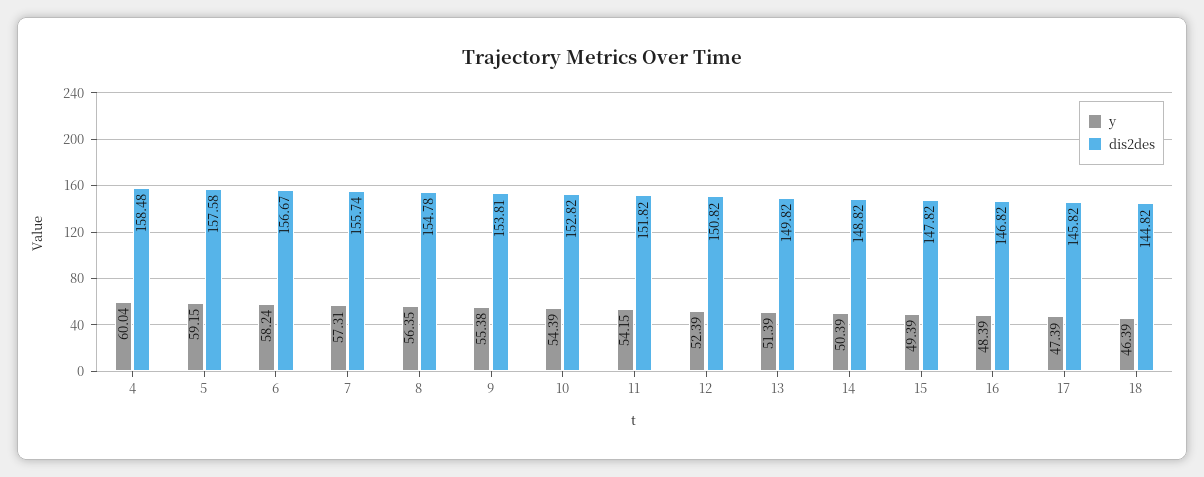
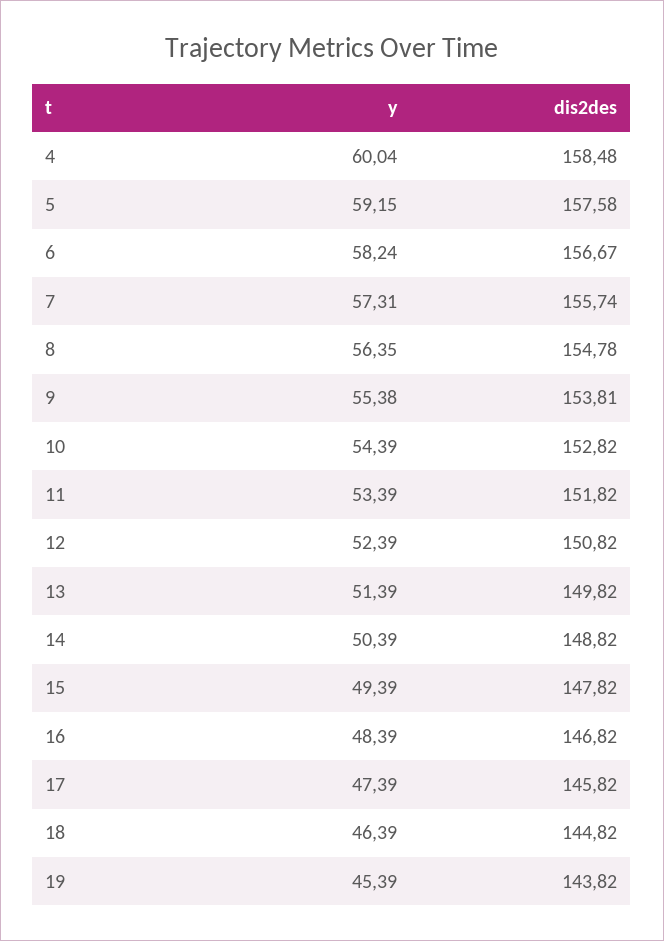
  {
    "y": {
      "4": 60.04,
      "5": 59.15,
      "6": 58.24,
      "7": 57.31,
      "8": 56.35,
      "9": 55.38,
      "10": 54.39,
-     "11": 54.15,
+     "11": 53.39,
      "12": 52.39,
      "13": 51.39,
      "14": 50.39,
      "15": 49.39,
      "16": 48.39,
      "17": 47.39,
-     "18": 46.39
+     "18": 46.39,
+     "19": 45.39
    },
    "dis2des": {
      "4": 158.48,
      "5": 157.58,
      "6": 156.67,
      "7": 155.74,
      "8": 154.78,
      "9": 153.81,
      "10": 152.82,
      "11": 151.82,
      "12": 150.82,
      "13": 149.82,
      "14": 148.82,
      "15": 147.82,
      "16": 146.82,
      "17": 145.82,
-     "18": 144.82
+     "18": 144.82,
+     "19": 143.82
    }
  }

